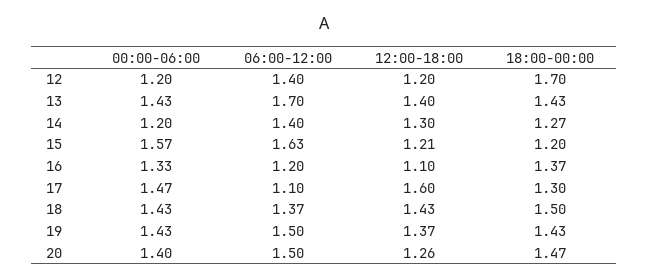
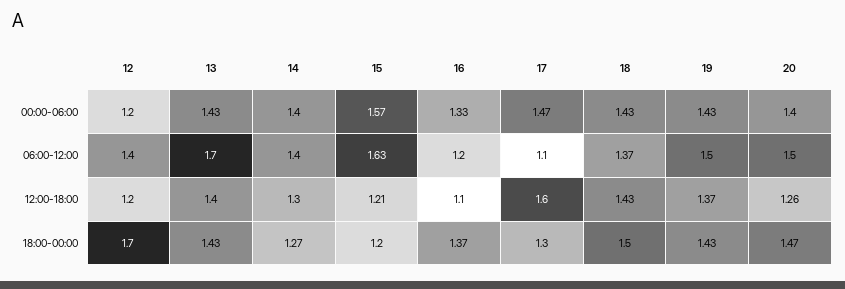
  {
    "00:00-06:00": {
      "12": 1.2,
      "13": 1.43,
-     "14": 1.2,
+     "14": 1.4,
      "15": 1.57,
      "16": 1.33,
      "17": 1.47,
      "18": 1.43,
      "19": 1.43,
      "20": 1.4
    },
    "06:00-12:00": {
      "12": 1.4,
      "13": 1.7,
      "14": 1.4,
      "15": 1.63,
      "16": 1.2,
      "17": 1.1,
      "18": 1.37,
      "19": 1.5,
      "20": 1.5
    },
    "12:00-18:00": {
      "12": 1.2,
      "13": 1.4,
      "14": 1.3,
      "15": 1.21,
      "16": 1.1,
      "17": 1.6,
      "18": 1.43,
      "19": 1.37,
      "20": 1.26
    },
    "18:00-00:00": {
      "12": 1.7,
      "13": 1.43,
      "14": 1.27,
      "15": 1.2,
      "16": 1.37,
      "17": 1.3,
      "18": 1.5,
      "19": 1.43,
      "20": 1.47
    }
  }

